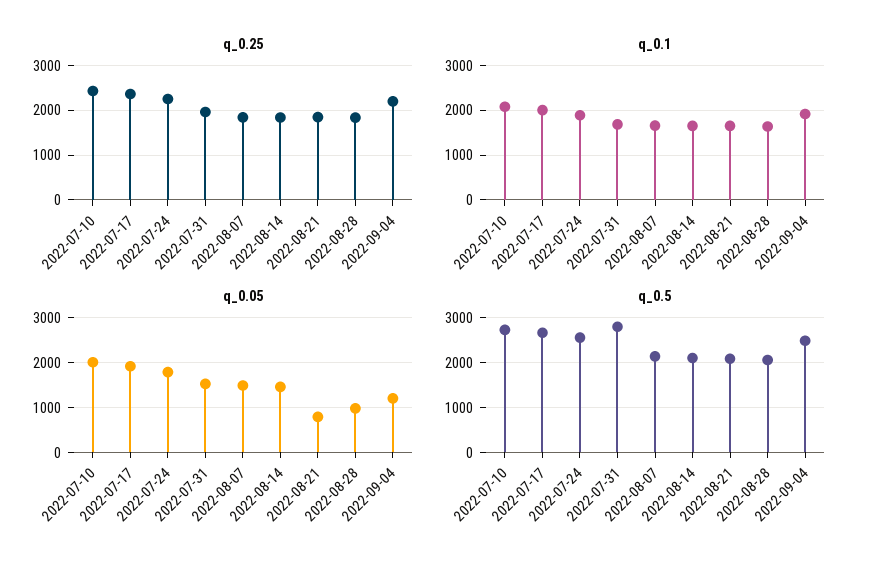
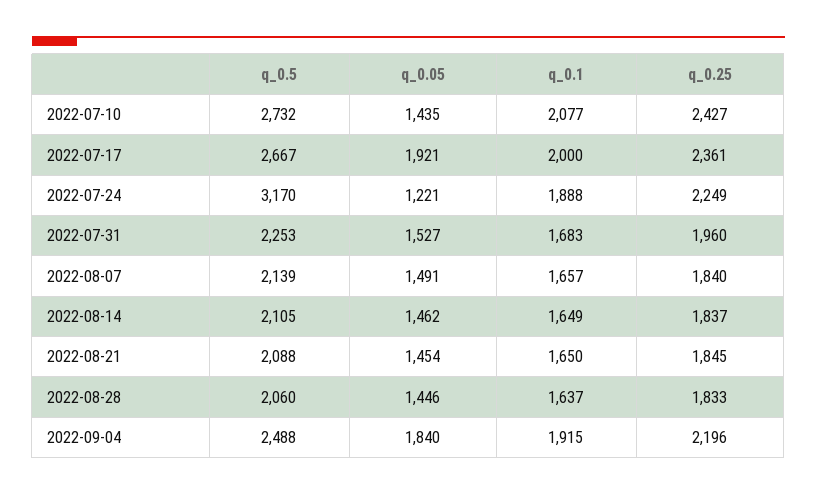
  {
    "q_0.25": {
      "2022-07-10": 2427,
      "2022-07-17": 2361,
      "2022-07-24": 2249,
      "2022-07-31": 1960,
      "2022-08-07": 1840,
      "2022-08-14": 1837,
      "2022-08-21": 1845,
      "2022-08-28": 1833,
      "2022-09-04": 2196
    },
    "q_0.1": {
      "2022-07-10": 2077,
      "2022-07-17": 2000,
      "2022-07-24": 1888,
      "2022-07-31": 1683,
      "2022-08-07": 1657,
      "2022-08-14": 1649,
      "2022-08-21": 1650,
      "2022-08-28": 1637,
      "2022-09-04": 1915
    },
    "q_0.05": {
-     "2022-07-10": 2000,
+     "2022-07-10": 1435,
      "2022-07-17": 1921,
-     "2022-07-24": 1800,
+     "2022-07-24": 1221,
      "2022-07-31": 1527,
      "2022-08-07": 1491,
      "2022-08-14": 1462,
-     "2022-08-21": 800,
+     "2022-08-21": 1454,
-     "2022-08-28": 1000,
+     "2022-08-28": 1446,
-     "2022-09-04": 1200
+     "2022-09-04": 1840
    },
    "q_0.5": {
      "2022-07-10": 2732,
      "2022-07-17": 2667,
-     "2022-07-24": 2600,
+     "2022-07-24": 3170,
-     "2022-07-31": 2800,
+     "2022-07-31": 2253,
      "2022-08-07": 2139,
      "2022-08-14": 2105,
      "2022-08-21": 2088,
      "2022-08-28": 2060,
      "2022-09-04": 2488
    }
  }

